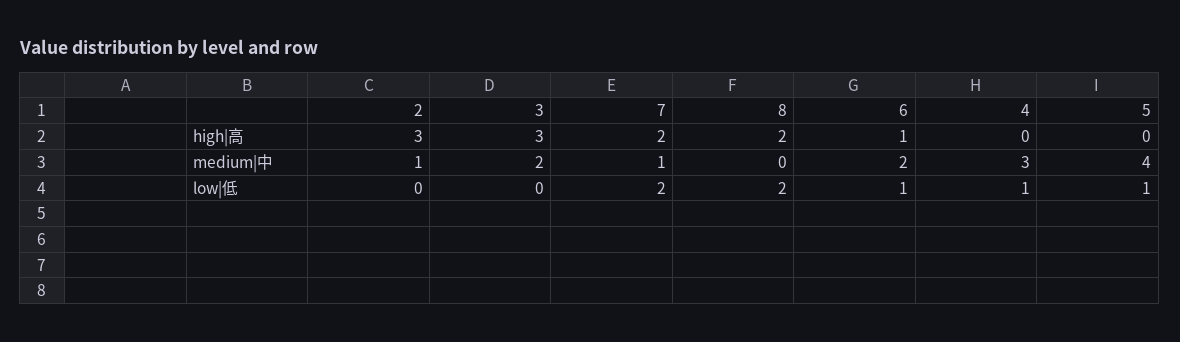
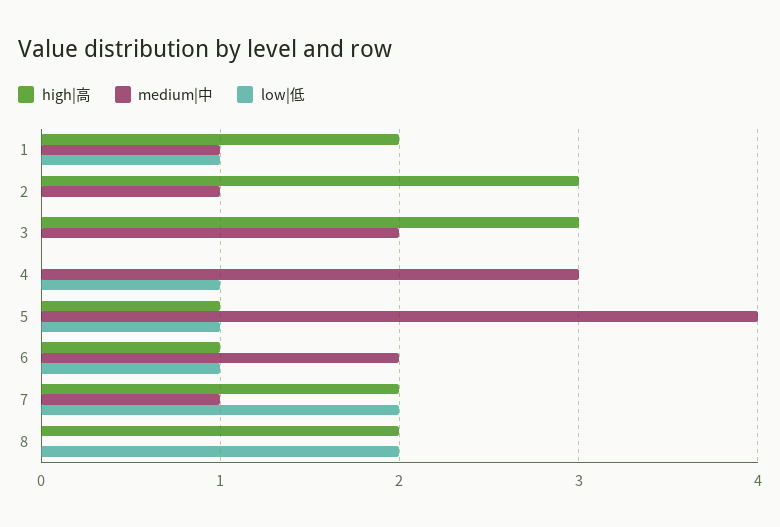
  {
    "high|高": {
      "2": 3,
      "3": 3,
      "7": 2,
      "8": 2,
      "6": 1,
      "4": 0,
-     "5": 0
+     "5": 1,
+     "1": 2
    },
    "medium|中": {
      "2": 1,
      "3": 2,
      "7": 1,
      "8": 0,
      "6": 2,
      "4": 3,
-     "5": 4
+     "5": 4,
+     "1": 1
    },
    "low|低": {
      "2": 0,
      "3": 0,
      "7": 2,
      "8": 2,
      "6": 1,
      "4": 1,
-     "5": 1
+     "5": 1,
+     "1": 1
    }
  }

